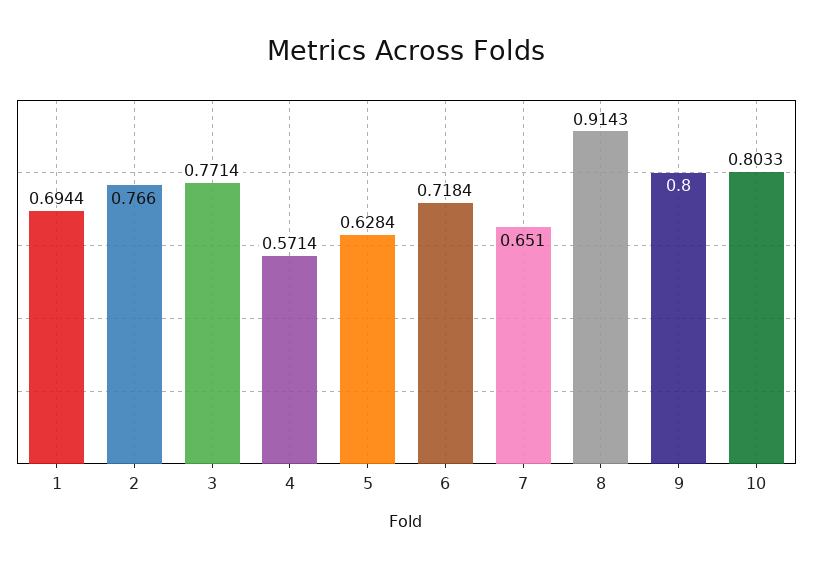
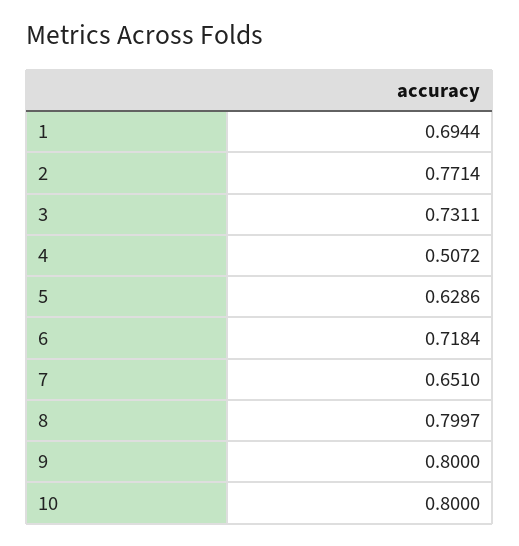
  {
    "1": 0.6944,
-   "2": 0.766,
+   "2": 0.7714,
-   "3": 0.7714,
+   "3": 0.7311,
-   "4": 0.5714,
+   "4": 0.5072,
-   "5": 0.6284,
+   "5": 0.6286,
    "6": 0.7184,
    "7": 0.651,
-   "8": 0.9143,
+   "8": 0.7997,
    "9": 0.8,
-   "10": 0.8033
+   "10": 0.8
  }

